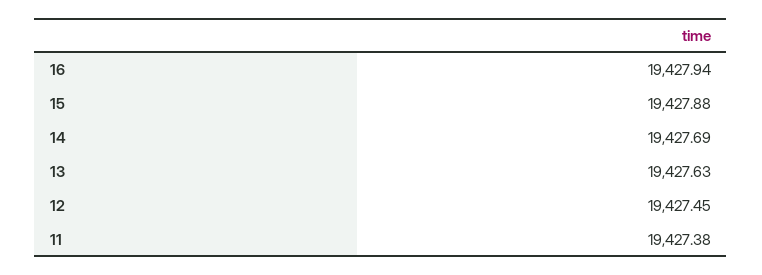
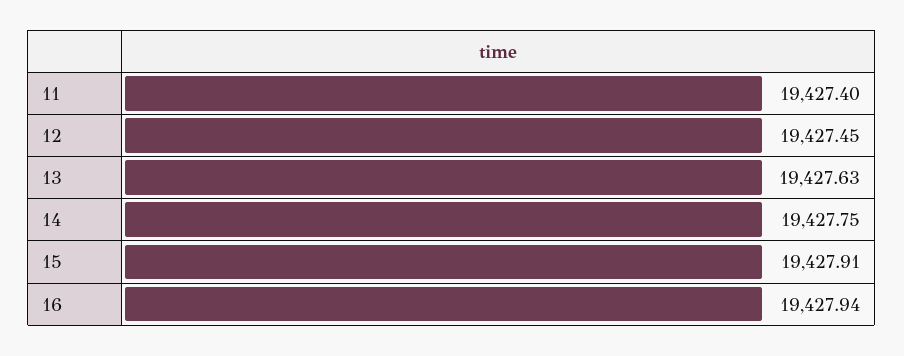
  {
    "16": 19427.94,
-   "15": 19427.88,
+   "15": 19427.91,
-   "14": 19427.69,
+   "14": 19427.75,
    "13": 19427.63,
    "12": 19427.45,
-   "11": 19427.38
+   "11": 19427.4
  }

